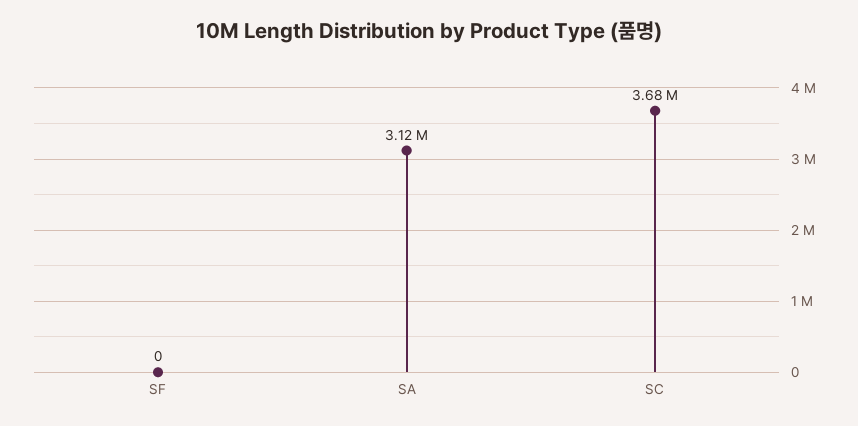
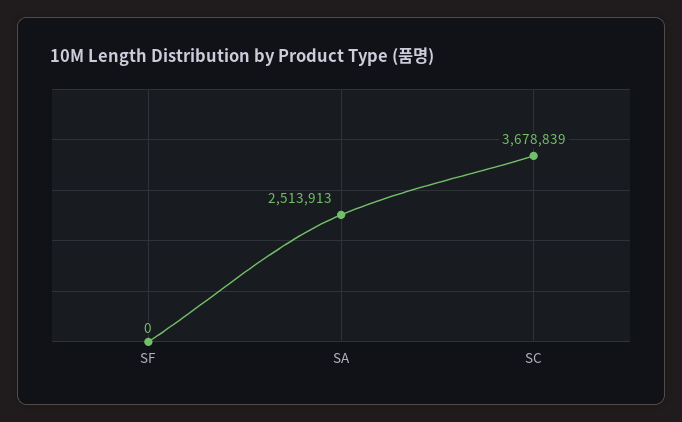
  {
    "SF": 0,
-   "SA": 3120000,
+   "SA": 2513913,
    "SC": 3678839
  }

